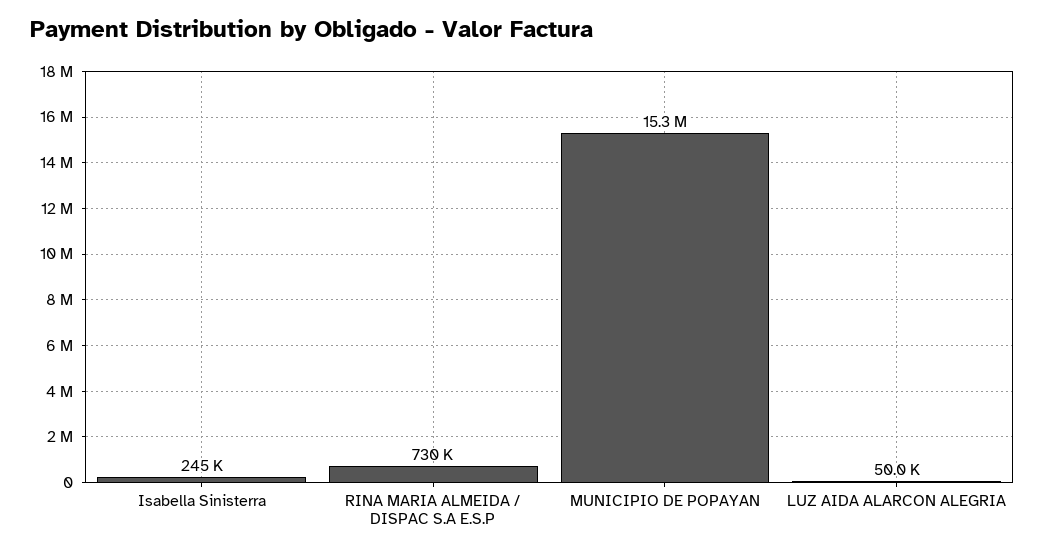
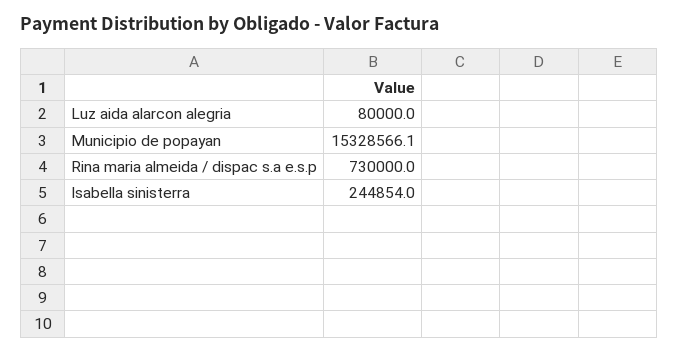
  {
    "Isabella Sinisterra": 244854,
    "RINA MARIA ALMEIDA / DISPAC S.A E.S.P": 730000,
    "MUNICIPIO DE POPAYAN": 15328566.1,
-   "LUZ AIDA ALARCON ALEGRIA": 50000
+   "LUZ AIDA ALARCON ALEGRIA": 80000
  }

